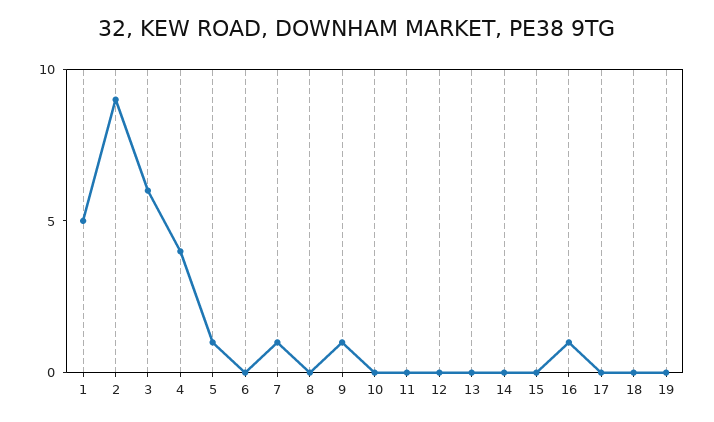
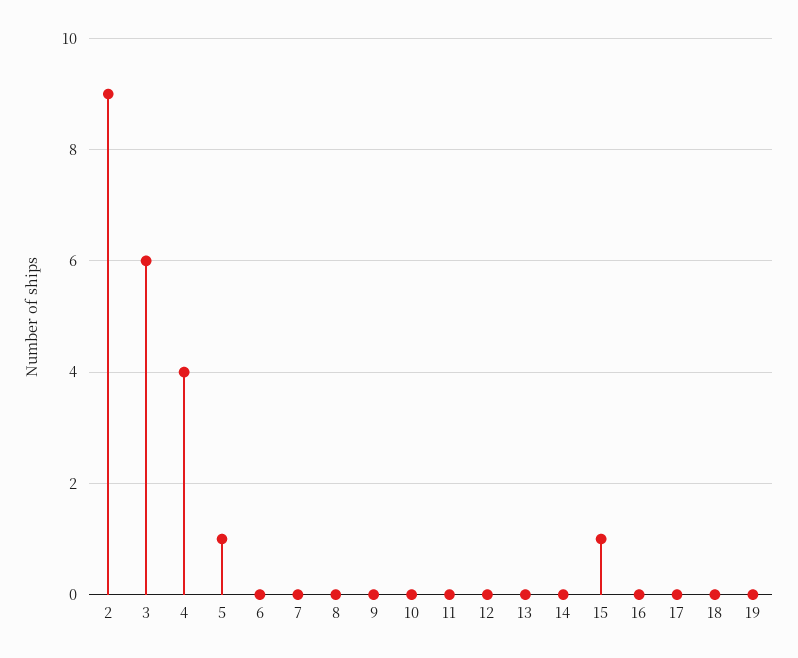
  {
-   "1": 5,
    "2": 9,
    "3": 6,
    "4": 4,
    "5": 1,
    "6": 0,
-   "7": 1,
+   "7": 0,
    "8": 0,
-   "9": 1,
+   "9": 0,
    "10": 0,
    "11": 0,
    "12": 0,
    "13": 0,
    "14": 0,
-   "15": 0,
+   "15": 1,
-   "16": 1,
+   "16": 0,
    "17": 0,
    "18": 0,
    "19": 0
  }

